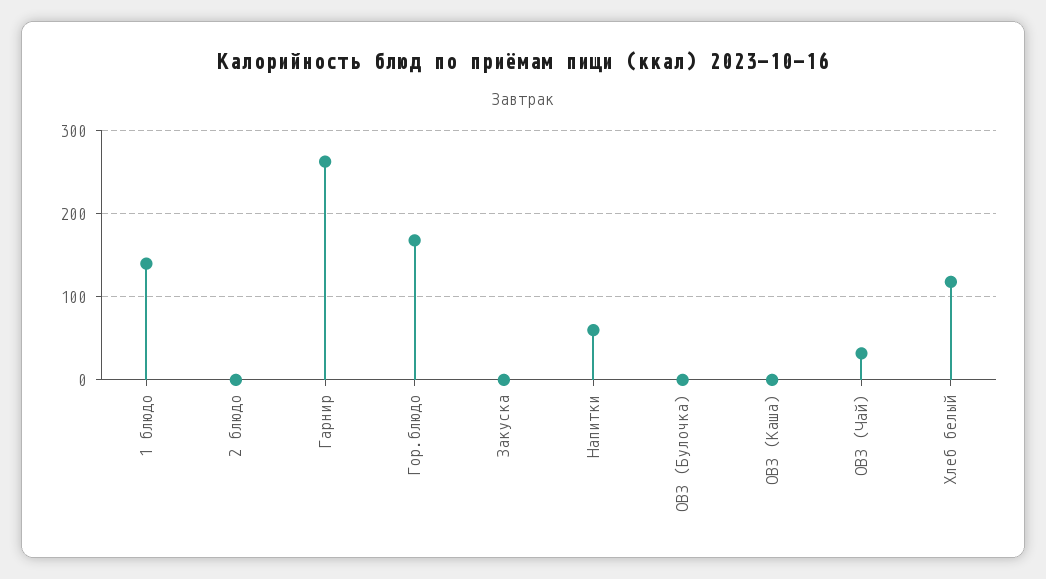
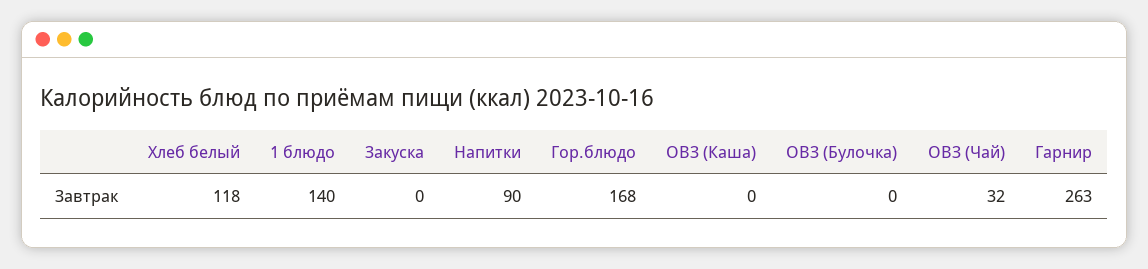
  {
    "1 блюдо": 140,
-   "2 блюдо": 0,
    "Гарнир": 263,
    "Гор.блюдо": 168,
    "Закуска": 0,
-   "Напитки": 60,
+   "Напитки": 90,
    "ОВЗ (Булочка)": 0,
    "ОВЗ (Каша)": 0,
    "ОВЗ (Чай)": 32,
    "Хлеб белый": 118
  }

